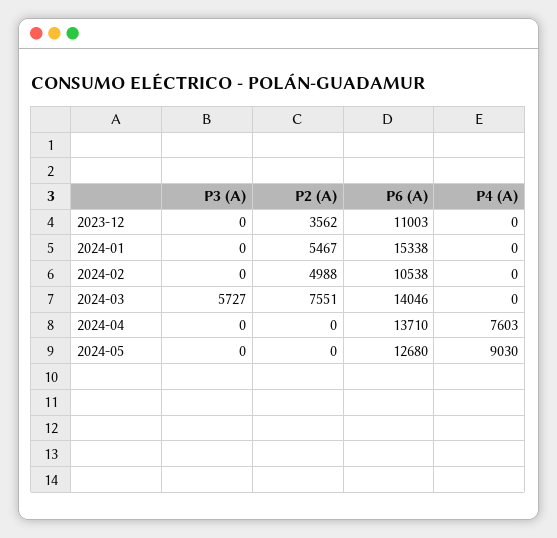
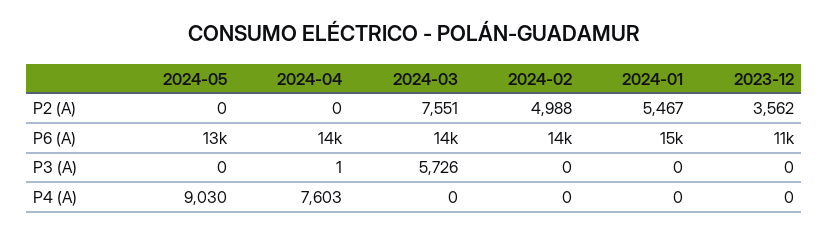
  {
    "P3 (A)": {
      "2023-12": 0,
      "2024-01": 0,
      "2024-02": 0,
-     "2024-03": 5727,
+     "2024-03": 5726,
-     "2024-04": 0,
+     "2024-04": 1,
      "2024-05": 0
    },
    "P2 (A)": {
      "2023-12": 3562,
      "2024-01": 5467,
      "2024-02": 4988,
      "2024-03": 7551,
      "2024-04": 0,
      "2024-05": 0
    },
    "P6 (A)": {
      "2023-12": 11003,
      "2024-01": 15338,
-     "2024-02": 10538,
+     "2024-02": 14000,
      "2024-03": 14046,
      "2024-04": 13710,
      "2024-05": 12680
    },
    "P4 (A)": {
      "2023-12": 0,
      "2024-01": 0,
      "2024-02": 0,
      "2024-03": 0,
      "2024-04": 7603,
      "2024-05": 9030
    }
  }

